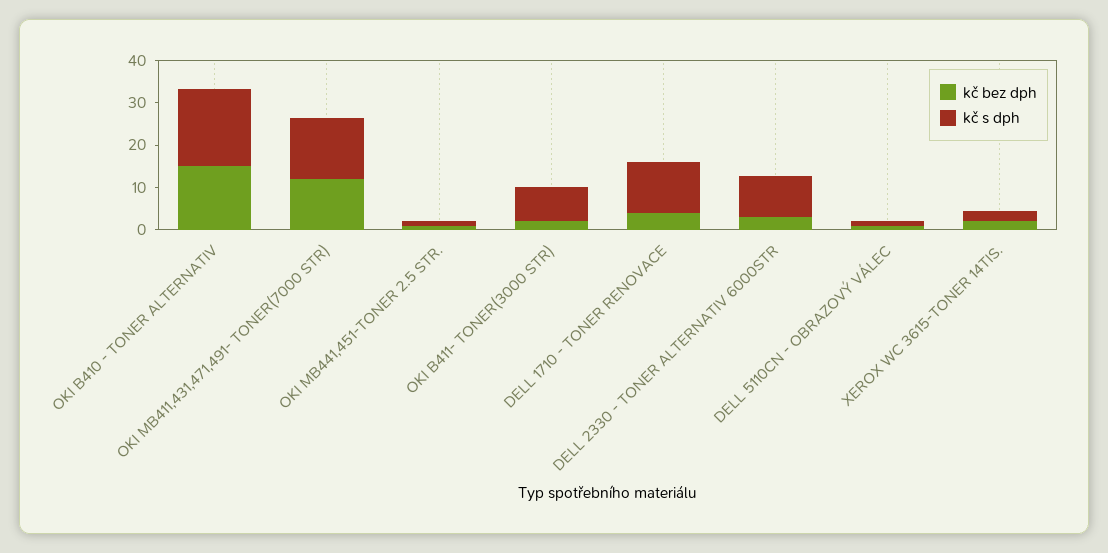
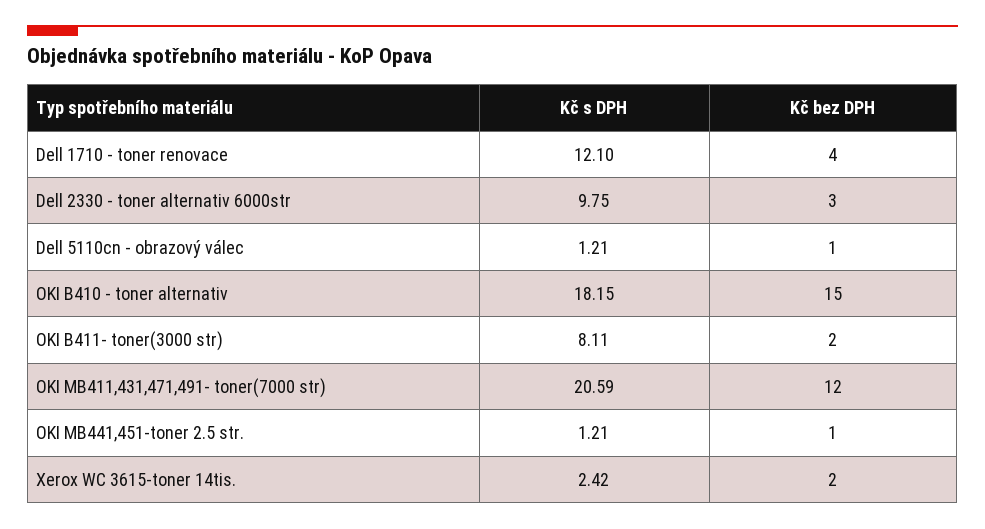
  {
    "kč bez dph": {
      "OKI B410 - TONER ALTERNATIV": 15,
      "OKI MB411,431,471,491- TONER(7000 STR)": 12,
      "OKI MB441,451-TONER 2.5 STR.": 1,
      "OKI B411- TONER(3000 STR)": 2,
      "DELL 1710 - TONER RENOVACE": 4,
      "DELL 2330 - TONER ALTERNATIV 6000STR": 3,
      "DELL 5110CN - OBRAZOVÝ VÁLEC": 1,
      "XEROX WC 3615-TONER 14TIS.": 2
    },
    "kč s dph": {
      "OKI B410 - TONER ALTERNATIV": 18.15,
-     "OKI MB411,431,471,491- TONER(7000 STR)": 14,
+     "OKI MB411,431,471,491- TONER(7000 STR)": 20.59,
      "OKI MB441,451-TONER 2.5 STR.": 1.21,
      "OKI B411- TONER(3000 STR)": 8.11,
      "DELL 1710 - TONER RENOVACE": 12.1,
      "DELL 2330 - TONER ALTERNATIV 6000STR": 9.75,
      "DELL 5110CN - OBRAZOVÝ VÁLEC": 1.21,
      "XEROX WC 3615-TONER 14TIS.": 2.42
    }
  }

